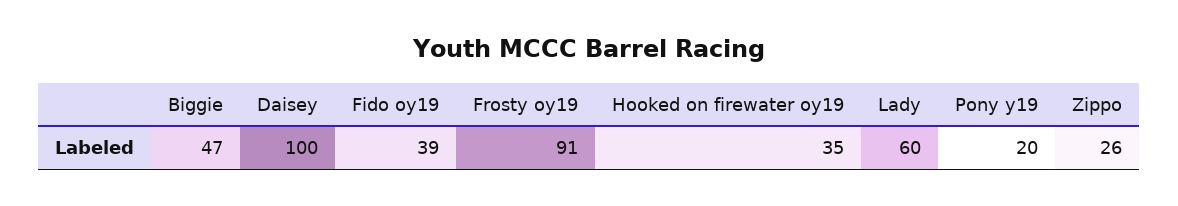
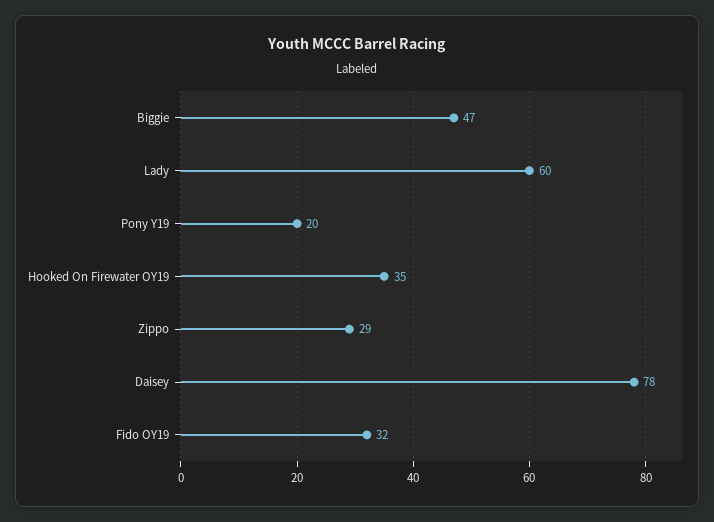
  {
    "Biggie": 47,
-   "Daisey": 100,
+   "Daisey": 78,
-   "Fido oy19": 39,
+   "Fido oy19": 32,
-   "Frosty oy19": 91,
    "Hooked on firewater oy19": 35,
    "Lady": 60,
    "Pony y19": 20,
-   "Zippo": 26
+   "Zippo": 29
  }

